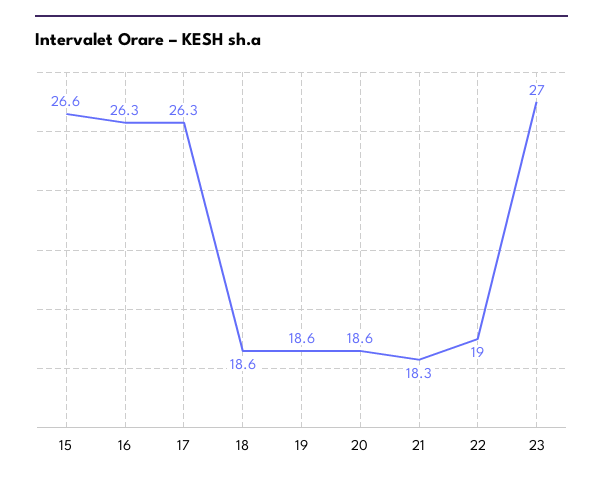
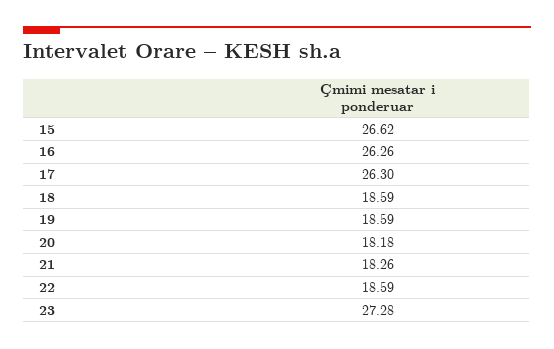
  {
    "15": 26.62,
    "16": 26.26,
    "17": 26.3,
    "18": 18.59,
    "19": 18.59,
-   "20": 18.6,
+   "20": 18.18,
    "21": 18.26,
-   "22": 19,
+   "22": 18.59,
-   "23": 27
+   "23": 27.28
  }

